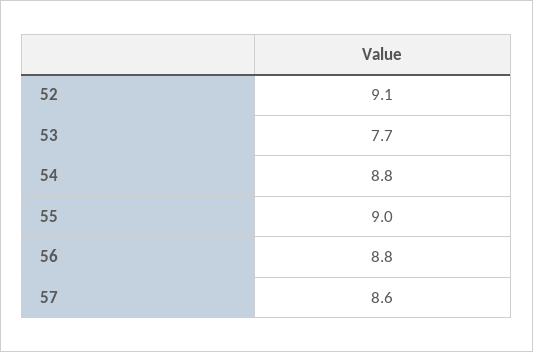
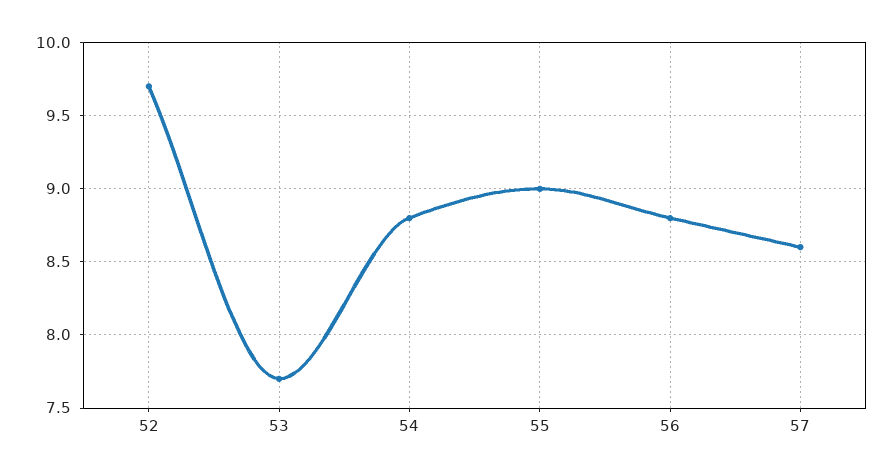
  {
-   "52": 9.1,
+   "52": 9.7,
    "53": 7.7,
    "54": 8.8,
    "55": 9,
    "56": 8.8,
    "57": 8.6
  }

